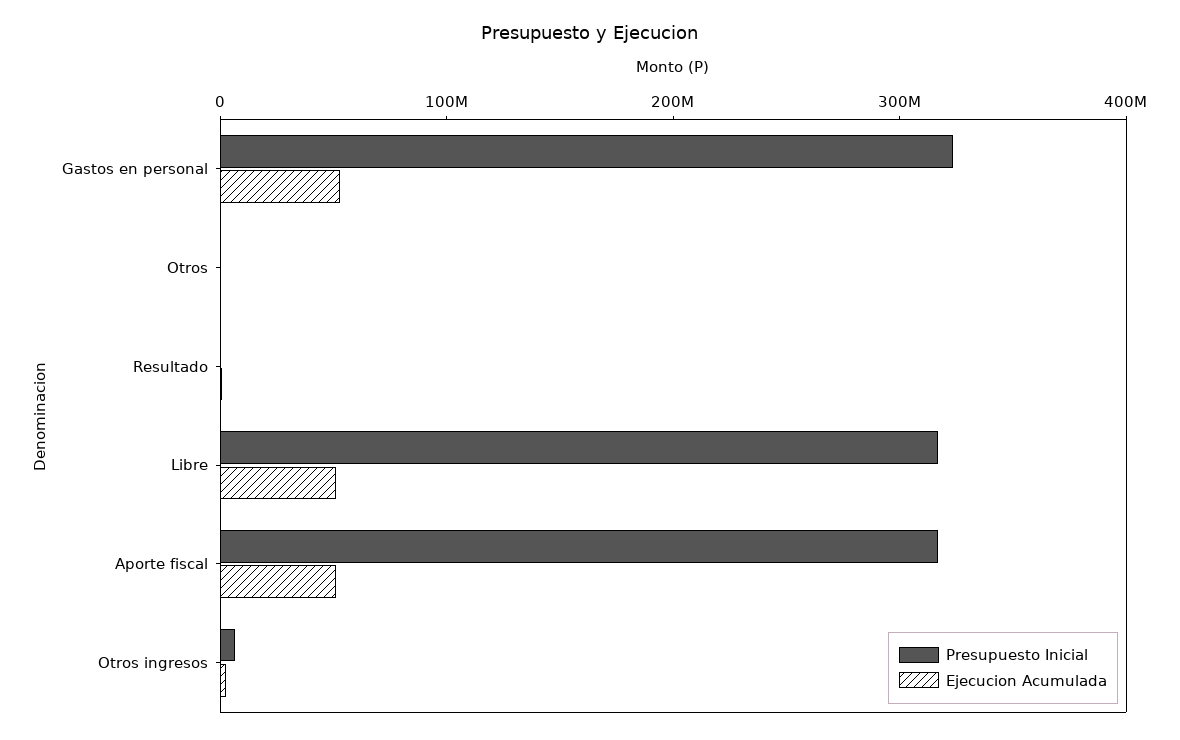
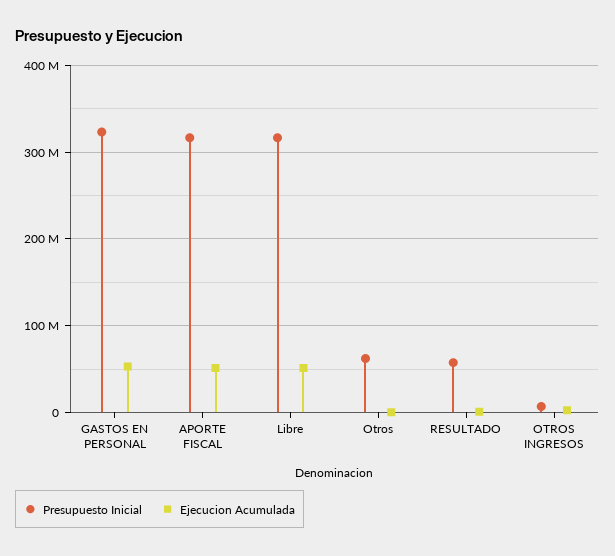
  {
    "Presupuesto Inicial": {
      "Gastos en personal": 320000000,
-     "Otros": 0,
+     "Otros": 60000000,
-     "Resultado": 0,
+     "Resultado": 60000000,
      "Libre": 320000000,
      "Aporte fiscal": 320000000,
      "Otros ingresos": 10000000
    },
    "Ejecucion Acumulada": {
      "Gastos en personal": 50000000,
      "Otros": 0,
      "Resultado": 0,
      "Libre": 50000000,
      "Aporte fiscal": 50000000,
      "Otros ingresos": 0
    }
  }

